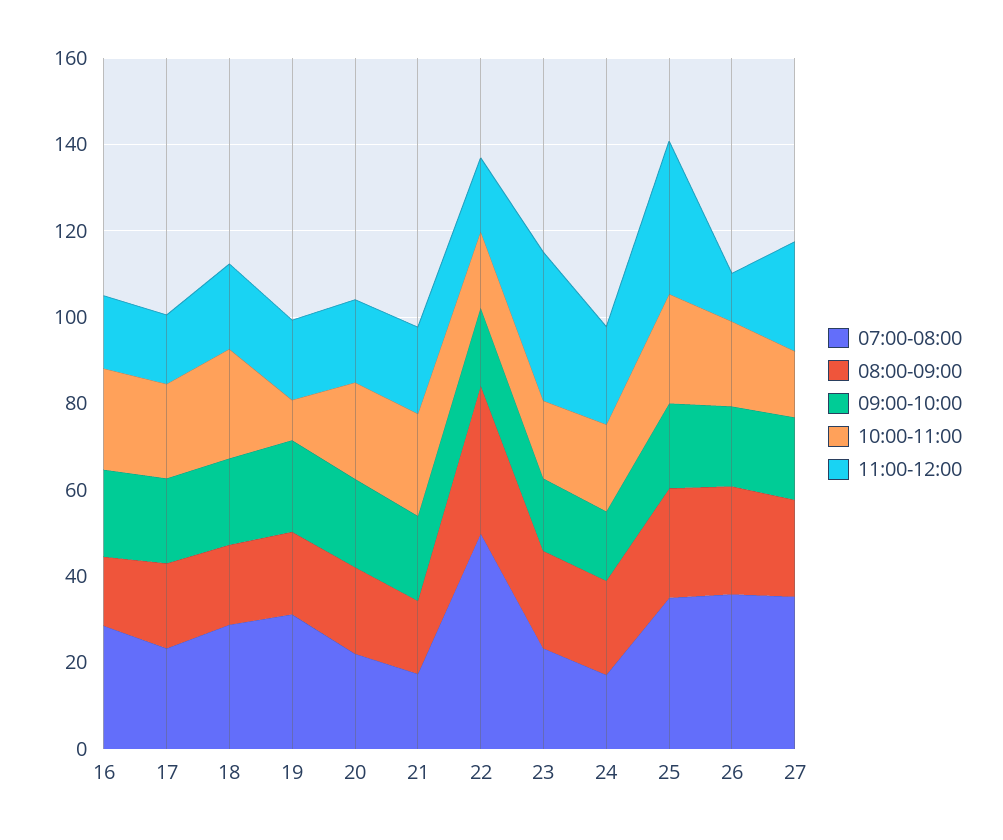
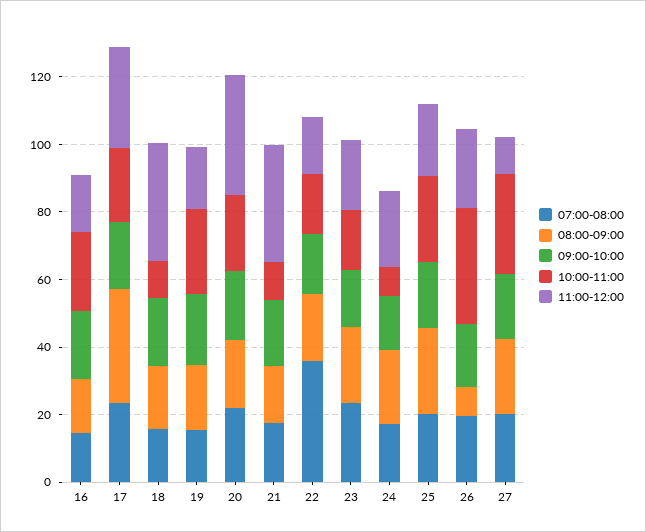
  {
    "07:00-08:00": {
-     "16": 30,
+     "16": 15,
      "17": 25,
-     "18": 30,
+     "18": 15,
-     "19": 30,
+     "19": 15,
      "20": 20,
      "21": 15,
-     "22": 50,
+     "22": 35,
      "23": 25,
      "24": 15,
-     "25": 35,
+     "25": 20,
-     "26": 35,
+     "26": 20,
-     "27": 35
+     "27": 20
    },
    "08:00-09:00": {
      "16": 15,
-     "17": 20,
+     "17": 35,
      "18": 20,
      "19": 20,
      "20": 20,
      "21": 15,
-     "22": 35,
+     "22": 20,
      "23": 25,
      "24": 20,
      "25": 25,
-     "26": 25,
+     "26": 10,
      "27": 20
    },
    "09:00-10:00": {
      "16": 20,
      "17": 20,
      "18": 20,
      "19": 20,
      "20": 20,
      "21": 20,
      "22": 20,
      "23": 15,
      "24": 15,
      "25": 20,
      "26": 20,
      "27": 20
    },
    "10:00-11:00": {
      "16": 25,
      "17": 20,
-     "18": 25,
+     "18": 10,
-     "19": 10,
+     "19": 25,
      "20": 20,
-     "21": 25,
+     "21": 10,
      "22": 20,
      "23": 20,
-     "24": 20,
+     "24": 10,
      "25": 25,
-     "26": 20,
+     "26": 35,
-     "27": 15
+     "27": 30
    },
    "11:00-12:00": {
      "16": 15,
-     "17": 15,
+     "17": 30,
-     "18": 20,
+     "18": 35,
      "19": 20,
-     "20": 20,
+     "20": 35,
-     "21": 20,
+     "21": 35,
      "22": 15,
-     "23": 35,
+     "23": 20,
      "24": 25,
-     "25": 35,
+     "25": 20,
-     "26": 10,
+     "26": 25,
-     "27": 25
+     "27": 10
    }
  }

